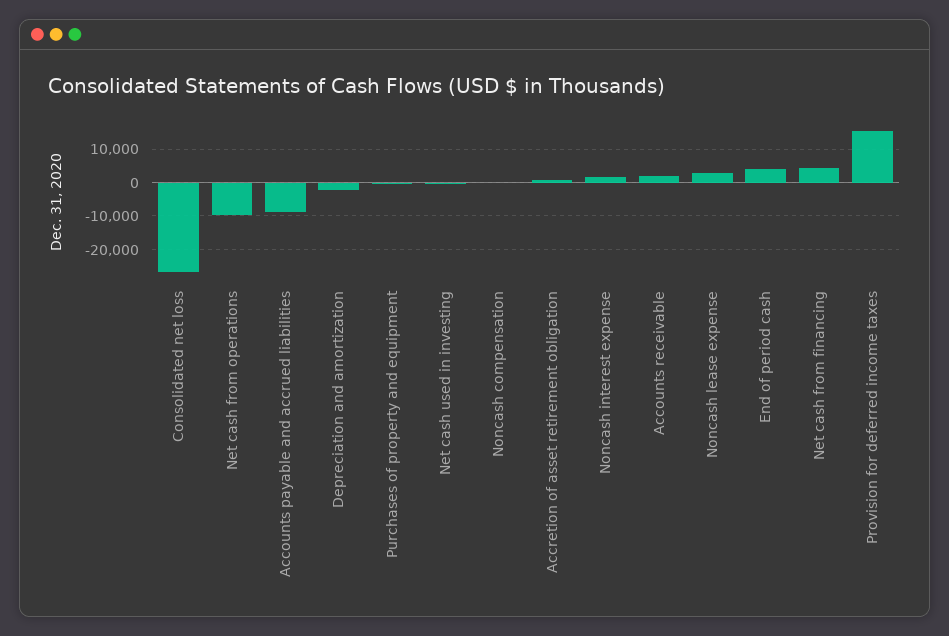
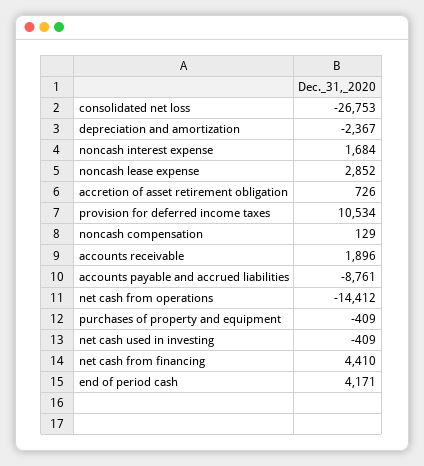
  {
    "Consolidated net loss": -26753,
-   "Net cash from operations": -10000,
+   "Net cash from operations": -14412,
    "Accounts payable and accrued liabilities": -8761,
    "Depreciation and amortization": -2367,
    "Purchases of property and equipment": -409,
    "Net cash used in investing": -409,
    "Noncash compensation": 129,
    "Accretion of asset retirement obligation": 726,
    "Noncash interest expense": 1684,
    "Accounts receivable": 1896,
    "Noncash lease expense": 2852,
    "End of period cash": 4171,
    "Net cash from financing": 4410,
-   "Provision for deferred income taxes": 16000
+   "Provision for deferred income taxes": 10534
  }

